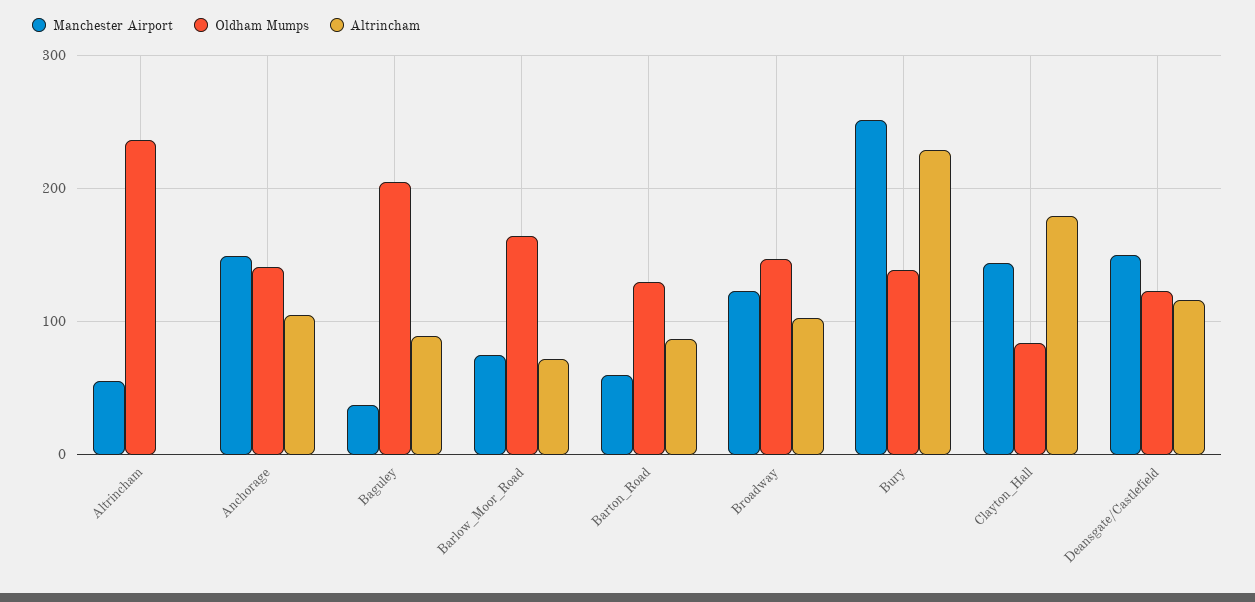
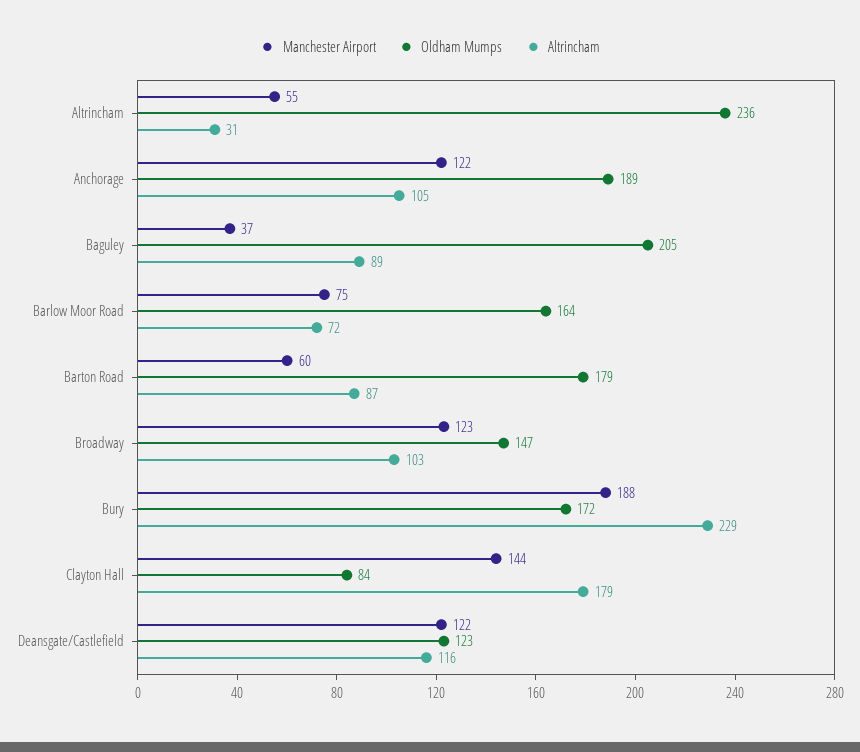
  {
    "Manchester Airport": {
      "Altrincham": 55,
-     "Anchorage": 150,
+     "Anchorage": 122,
      "Baguley": 37,
      "Barlow_Moor_Road": 75,
      "Barton_Road": 60,
      "Broadway": 123,
-     "Bury": 250,
+     "Bury": 188,
      "Clayton_Hall": 144,
-     "Deansgate/Castlefield": 150
+     "Deansgate/Castlefield": 122
    },
    "Oldham Mumps": {
      "Altrincham": 236,
-     "Anchorage": 140,
+     "Anchorage": 189,
      "Baguley": 205,
      "Barlow_Moor_Road": 164,
-     "Barton_Road": 130,
+     "Barton_Road": 179,
      "Broadway": 147,
-     "Bury": 140,
+     "Bury": 172,
      "Clayton_Hall": 84,
      "Deansgate/Castlefield": 123
    },
    "Altrincham": {
-     "Altrincham": 0,
+     "Altrincham": 31,
      "Anchorage": 105,
      "Baguley": 89,
      "Barlow_Moor_Road": 72,
      "Barton_Road": 87,
      "Broadway": 103,
      "Bury": 229,
      "Clayton_Hall": 179,
      "Deansgate/Castlefield": 116
    }
  }

